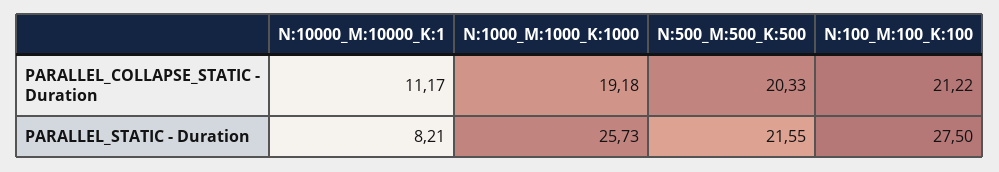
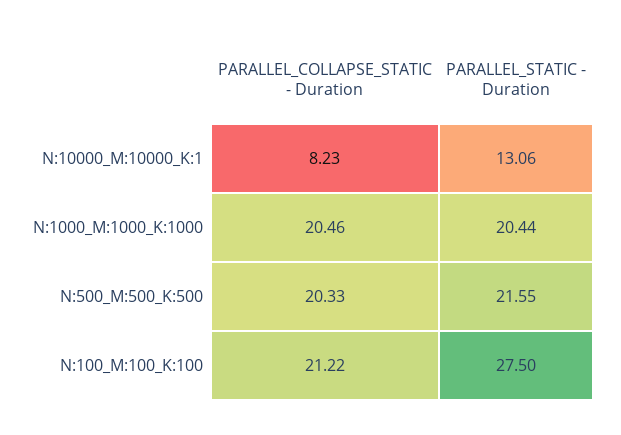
  {
    "N:10000_M:10000_K:1": {
-     "PARALLEL_COLLAPSE_STATIC - Duration": 11.17,
+     "PARALLEL_COLLAPSE_STATIC - Duration": 8.23,
-     "PARALLEL_STATIC - Duration": 8.21
+     "PARALLEL_STATIC - Duration": 13.06
    },
    "N:1000_M:1000_K:1000": {
-     "PARALLEL_COLLAPSE_STATIC - Duration": 19.18,
+     "PARALLEL_COLLAPSE_STATIC - Duration": 20.46,
-     "PARALLEL_STATIC - Duration": 25.73
+     "PARALLEL_STATIC - Duration": 20.44
    },
    "N:500_M:500_K:500": {
      "PARALLEL_COLLAPSE_STATIC - Duration": 20.33,
      "PARALLEL_STATIC - Duration": 21.55
    },
    "N:100_M:100_K:100": {
      "PARALLEL_COLLAPSE_STATIC - Duration": 21.22,
      "PARALLEL_STATIC - Duration": 27.5
    }
  }

